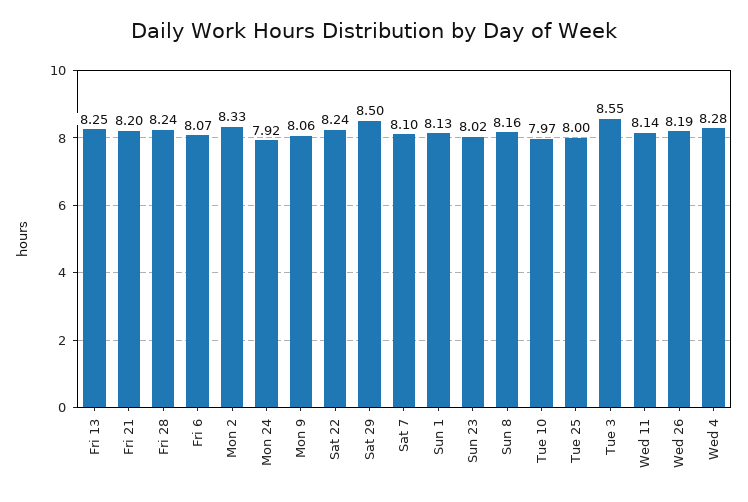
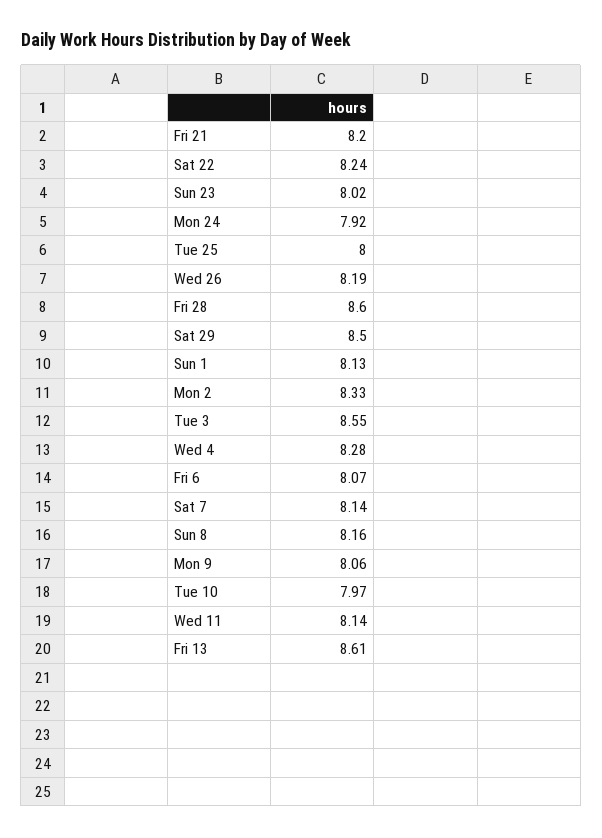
  {
-   "Fri 13": 8.25,
+   "Fri 13": 8.61,
    "Fri 21": 8.2,
-   "Fri 28": 8.24,
+   "Fri 28": 8.6,
    "Fri 6": 8.07,
    "Mon 2": 8.33,
    "Mon 24": 7.92,
    "Mon 9": 8.06,
    "Sat 22": 8.24,
    "Sat 29": 8.5,
-   "Sat 7": 8.1,
+   "Sat 7": 8.14,
    "Sun 1": 8.13,
    "Sun 23": 8.02,
    "Sun 8": 8.16,
    "Tue 10": 7.97,
    "Tue 25": 8,
    "Tue 3": 8.55,
    "Wed 11": 8.14,
    "Wed 26": 8.19,
    "Wed 4": 8.28
  }

